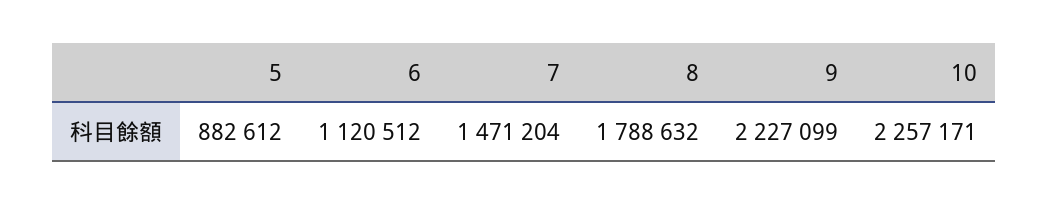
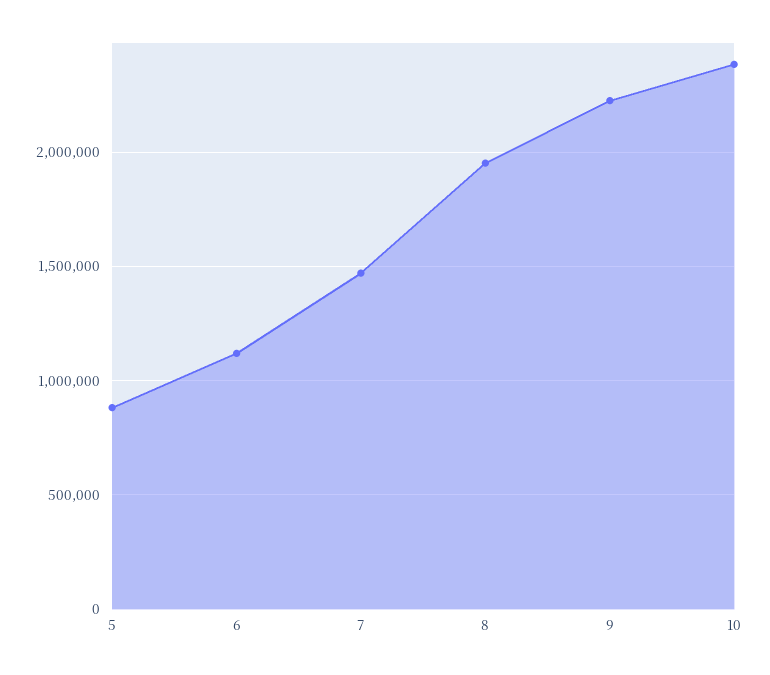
  {
    "5": 882612,
    "6": 1120512,
    "7": 1471204,
-   "8": 1788632,
+   "8": 1950000,
    "9": 2227099,
-   "10": 2257171
+   "10": 2400000
  }

